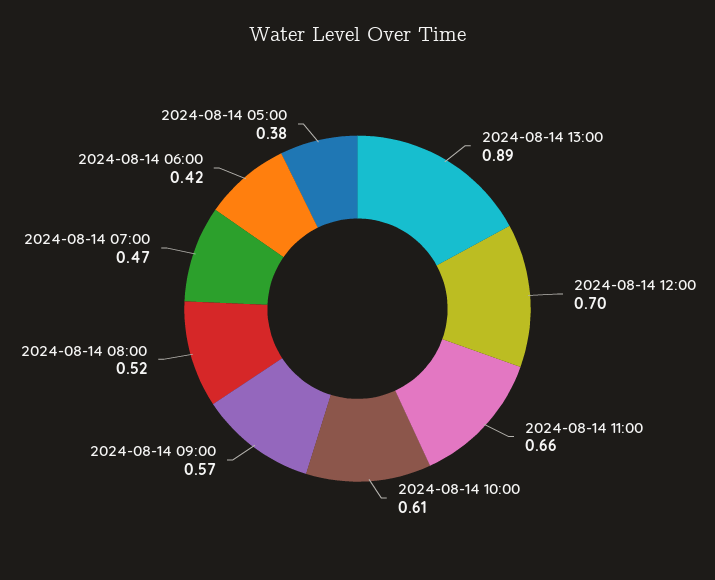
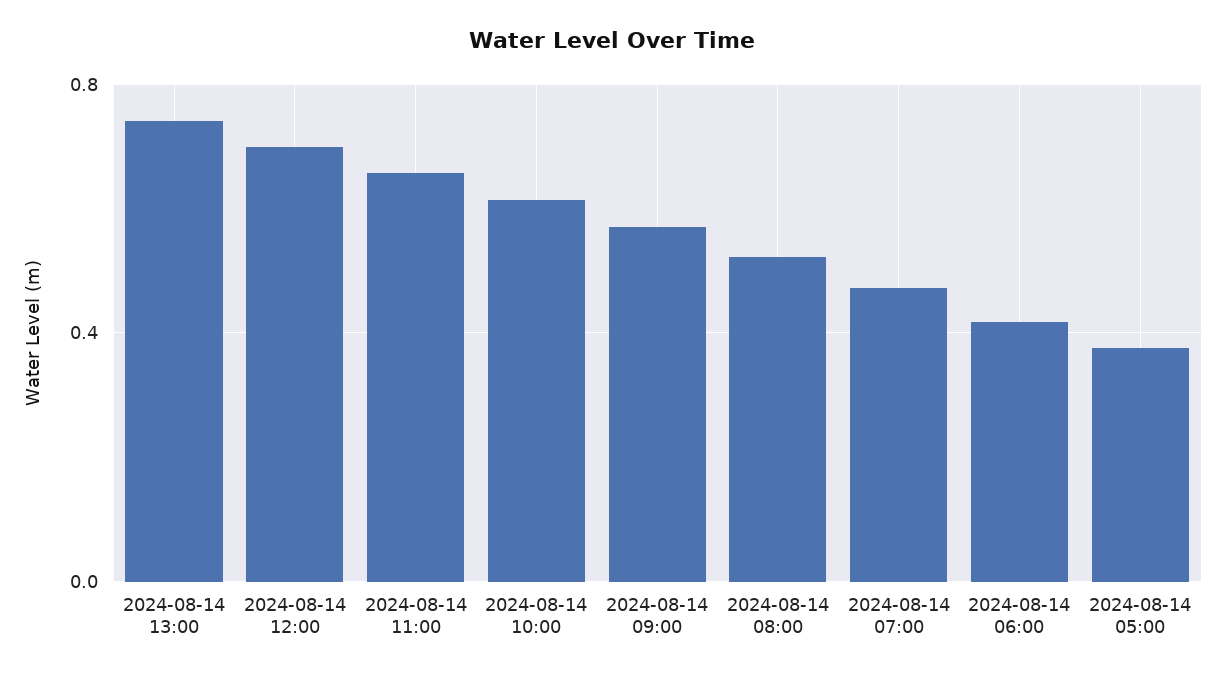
  {
-   "2024-08-14 13:00": 0.89,
+   "2024-08-14 13:00": 0.75,
    "2024-08-14 12:00": 0.7,
    "2024-08-14 11:00": 0.66,
    "2024-08-14 10:00": 0.61,
    "2024-08-14 09:00": 0.57,
    "2024-08-14 08:00": 0.52,
    "2024-08-14 07:00": 0.47,
    "2024-08-14 06:00": 0.42,
    "2024-08-14 05:00": 0.38
  }

